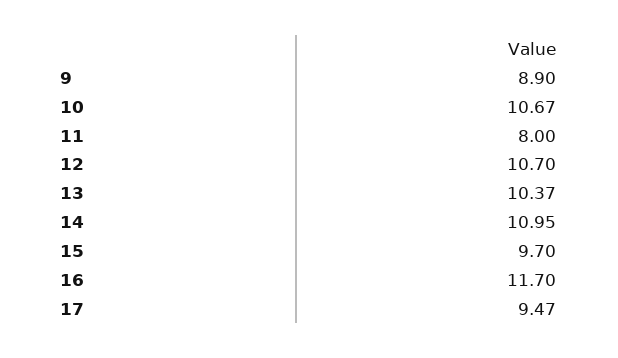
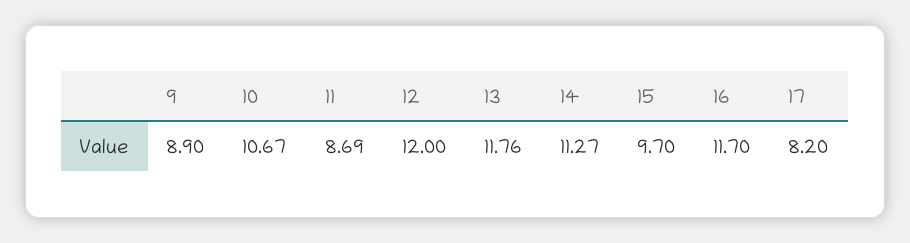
  {
    "9": 8.9,
    "10": 10.67,
-   "11": 8,
+   "11": 8.69,
-   "12": 10.7,
+   "12": 12,
-   "13": 10.37,
+   "13": 11.76,
-   "14": 10.95,
+   "14": 11.27,
    "15": 9.7,
    "16": 11.7,
-   "17": 9.47
+   "17": 8.2
  }

